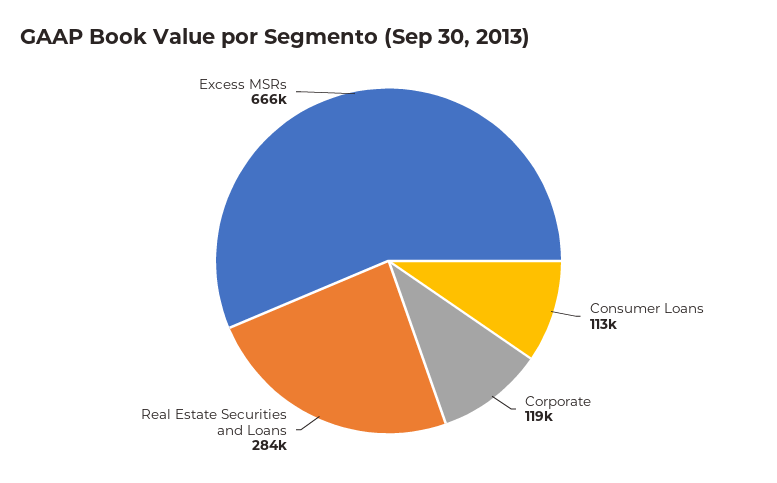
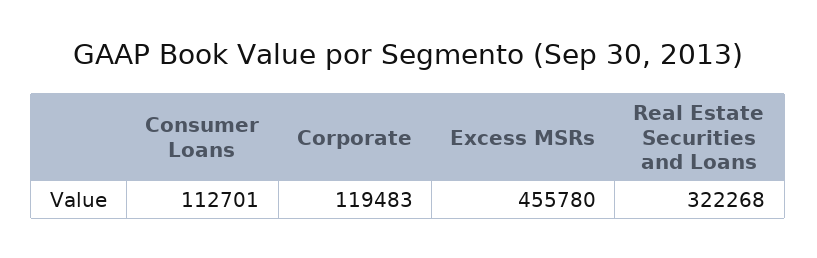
  {
    "Consumer Loans": 112701,
    "Corporate": 119483,
-   "Real Estate Securities and Loans": 284000,
+   "Real Estate Securities and Loans": 322268,
-   "Excess MSRs": 666000
+   "Excess MSRs": 455780
  }

